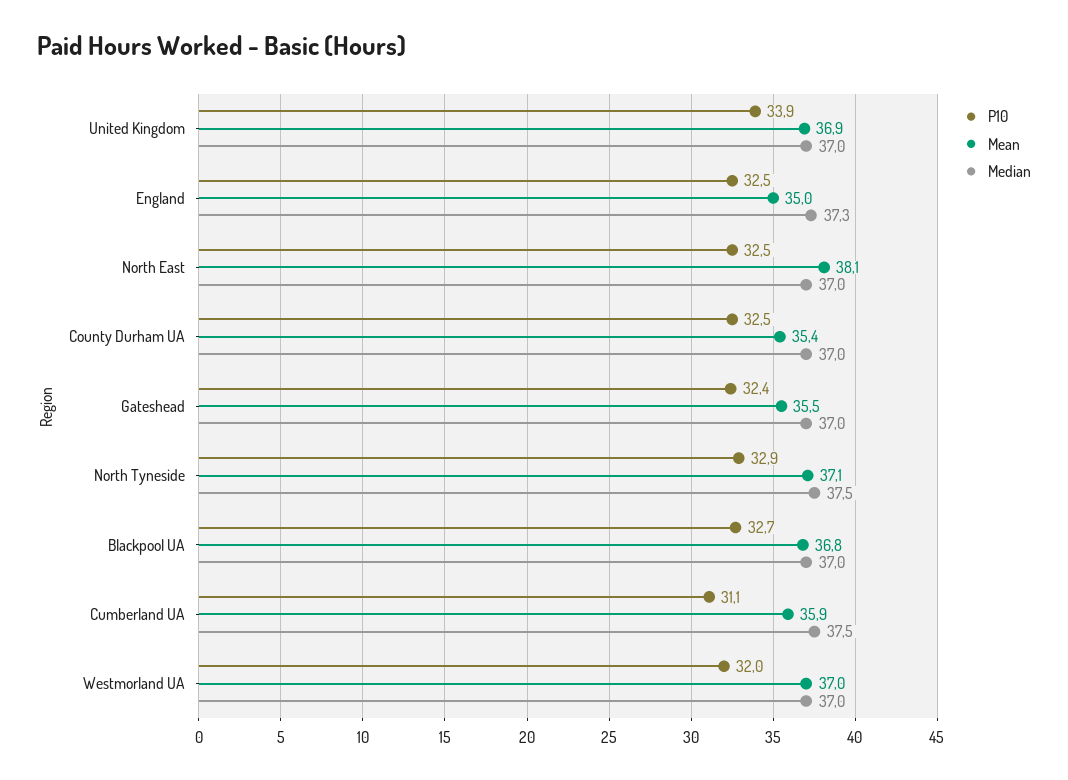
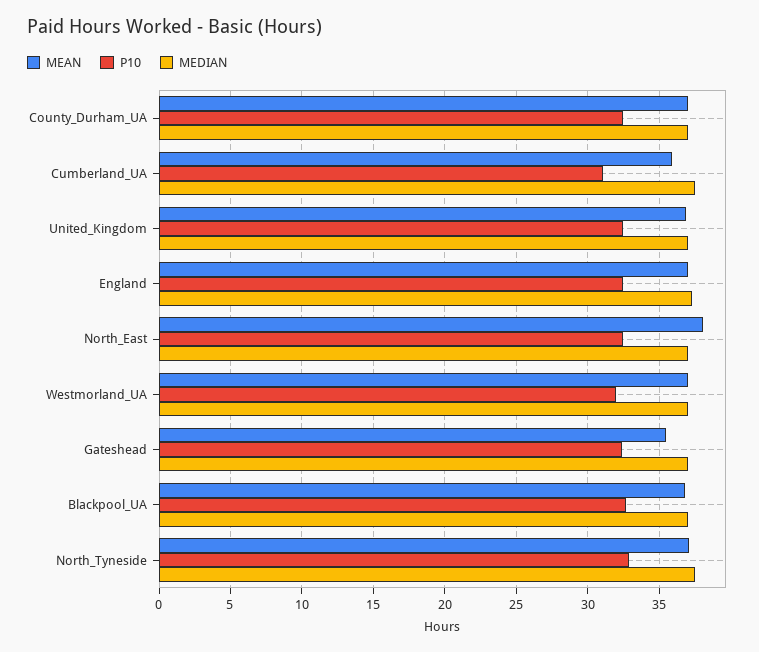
  {
    "P10": {
-     "United Kingdom": 33.9,
+     "United Kingdom": 32.5,
      "England": 32.5,
      "North East": 32.5,
      "County Durham UA": 32.5,
      "Gateshead": 32.4,
      "North Tyneside": 32.9,
      "Blackpool UA": 32.7,
      "Cumberland UA": 31.1,
      "Westmorland UA": 32
    },
    "Mean": {
      "United Kingdom": 36.9,
-     "England": 35,
+     "England": 37,
      "North East": 38.1,
-     "County Durham UA": 35.4,
+     "County Durham UA": 37,
      "Gateshead": 35.5,
      "North Tyneside": 37.1,
      "Blackpool UA": 36.8,
      "Cumberland UA": 35.9,
      "Westmorland UA": 37
    },
    "Median": {
      "United Kingdom": 37,
      "England": 37.3,
      "North East": 37,
      "County Durham UA": 37,
      "Gateshead": 37,
      "North Tyneside": 37.5,
      "Blackpool UA": 37,
      "Cumberland UA": 37.5,
      "Westmorland UA": 37
    }
  }

